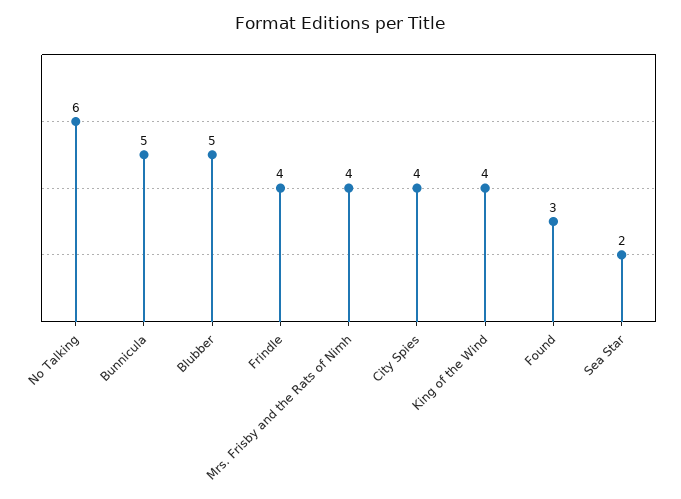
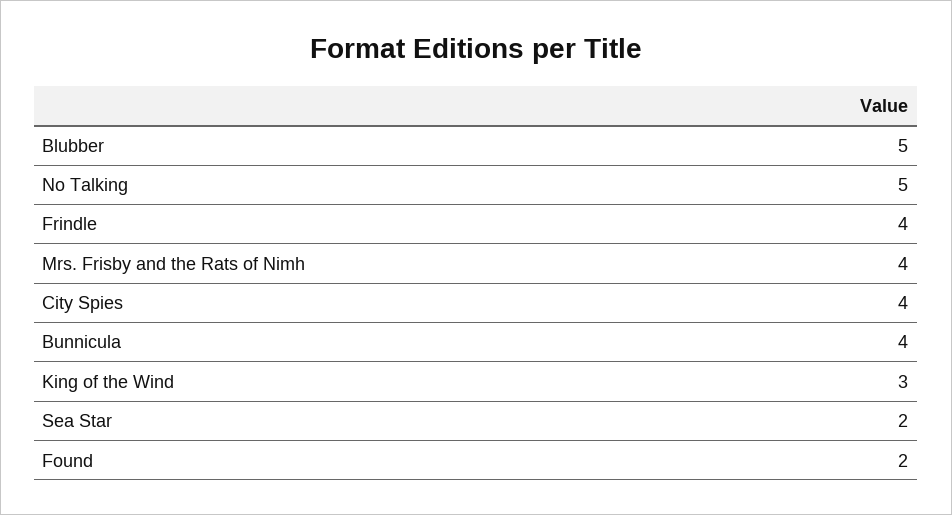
  {
-   "No Talking": 6,
+   "No Talking": 5,
-   "Bunnicula": 5,
+   "Bunnicula": 4,
    "Blubber": 5,
    "Frindle": 4,
    "Mrs. Frisby and the Rats of Nimh": 4,
    "City Spies": 4,
-   "King of the Wind": 4,
+   "King of the Wind": 3,
-   "Found": 3,
+   "Found": 2,
    "Sea Star": 2
  }

